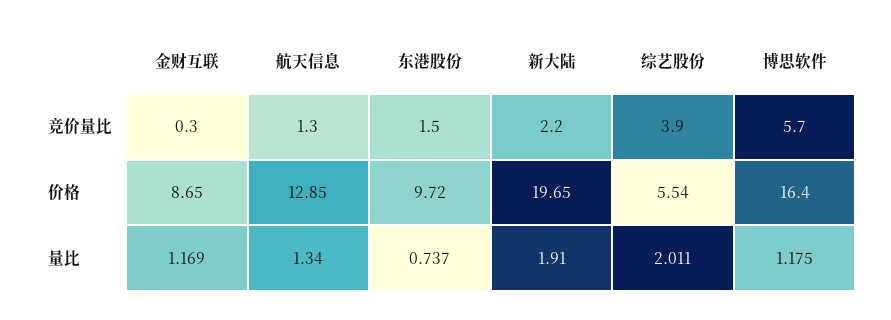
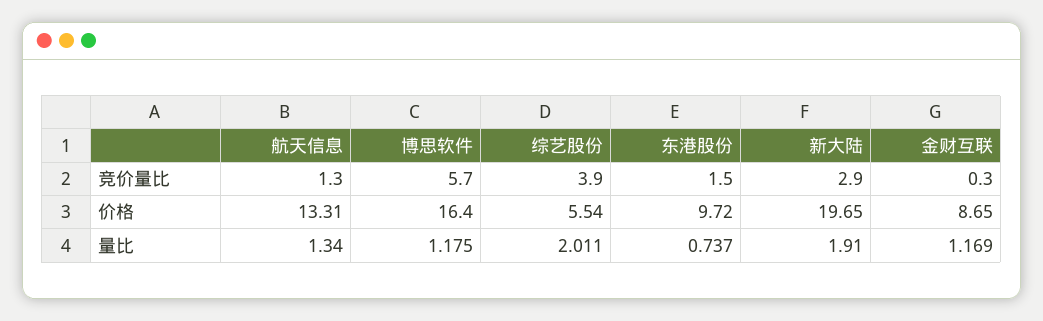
  {
    "金财互联": {
      "竞价量比": 0.3,
      "价格": 8.65,
      "量比": 1.169
    },
    "航天信息": {
      "竞价量比": 1.3,
-     "价格": 12.85,
+     "价格": 13.31,
      "量比": 1.34
    },
    "东港股份": {
      "竞价量比": 1.5,
      "价格": 9.72,
      "量比": 0.737
    },
    "新大陆": {
-     "竞价量比": 2.2,
+     "竞价量比": 2.9,
      "价格": 19.65,
      "量比": 1.91
    },
    "综艺股份": {
      "竞价量比": 3.9,
      "价格": 5.54,
      "量比": 2.011
    },
    "博思软件": {
      "竞价量比": 5.7,
      "价格": 16.4,
      "量比": 1.175
    }
  }

